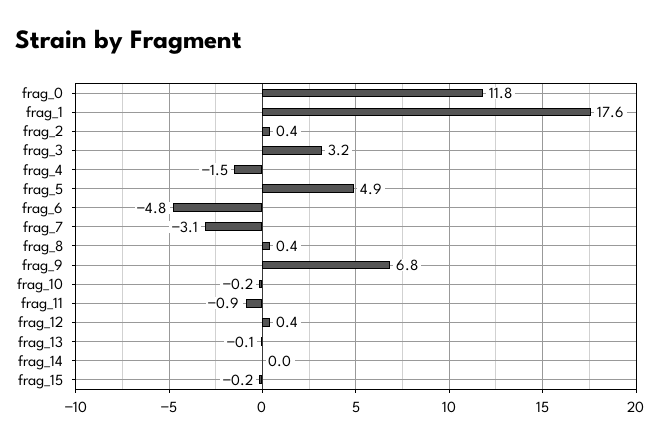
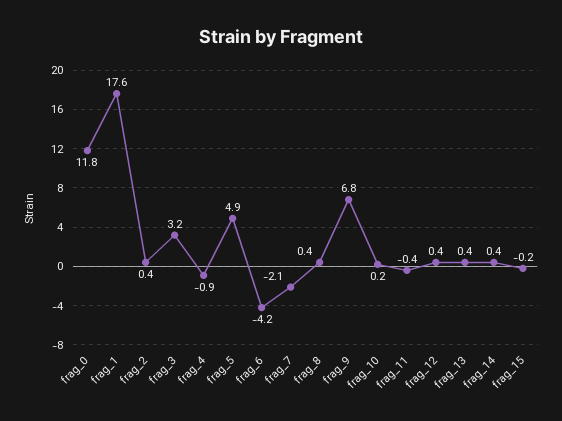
  {
    "frag_0": 11.8,
    "frag_1": 17.6,
    "frag_2": 0.4,
    "frag_3": 3.2,
-   "frag_4": -1.5,
+   "frag_4": -0.9,
    "frag_5": 4.9,
-   "frag_6": -4.8,
+   "frag_6": -4.2,
-   "frag_7": -3.1,
+   "frag_7": -2.1,
    "frag_8": 0.4,
    "frag_9": 6.8,
-   "frag_10": -0.2,
+   "frag_10": 0.2,
-   "frag_11": -0.9,
+   "frag_11": -0.4,
    "frag_12": 0.4,
-   "frag_13": -0.1,
+   "frag_13": 0.4,
-   "frag_14": 0,
+   "frag_14": 0.4,
    "frag_15": -0.2
  }

